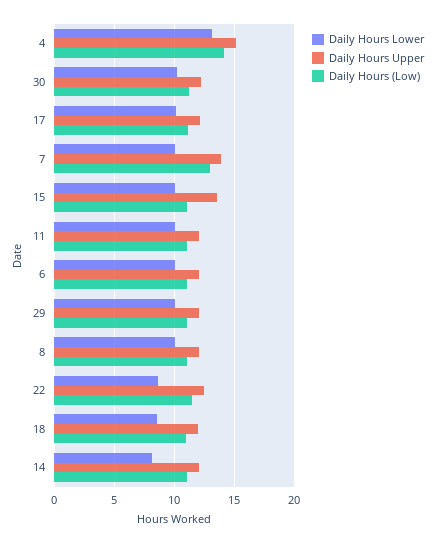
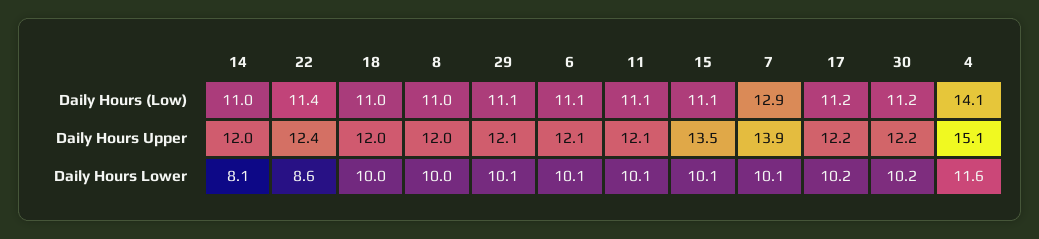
  {
    "Daily Hours Lower": {
-     "4": 13,
+     "4": 11.6,
      "30": 10.2,
      "17": 10.2,
      "7": 10.1,
      "15": 10.1,
      "11": 10.1,
      "6": 10.1,
      "29": 10.1,
      "8": 10,
      "22": 8.6,
-     "18": 8.5,
+     "18": 10,
      "14": 8.1
    },
    "Daily Hours Upper": {
      "4": 15.1,
      "30": 12.2,
      "17": 12.2,
      "7": 13.9,
      "15": 13.5,
      "11": 12.1,
      "6": 12.1,
      "29": 12.1,
      "8": 12,
      "22": 12.4,
      "18": 12,
      "14": 12
    },
    "Daily Hours (Low)": {
      "4": 14.1,
      "30": 11.2,
      "17": 11.2,
      "7": 12.9,
      "15": 11.1,
      "11": 11.1,
      "6": 11.1,
      "29": 11.1,
      "8": 11,
      "22": 11.4,
      "18": 11,
      "14": 11
    }
  }

